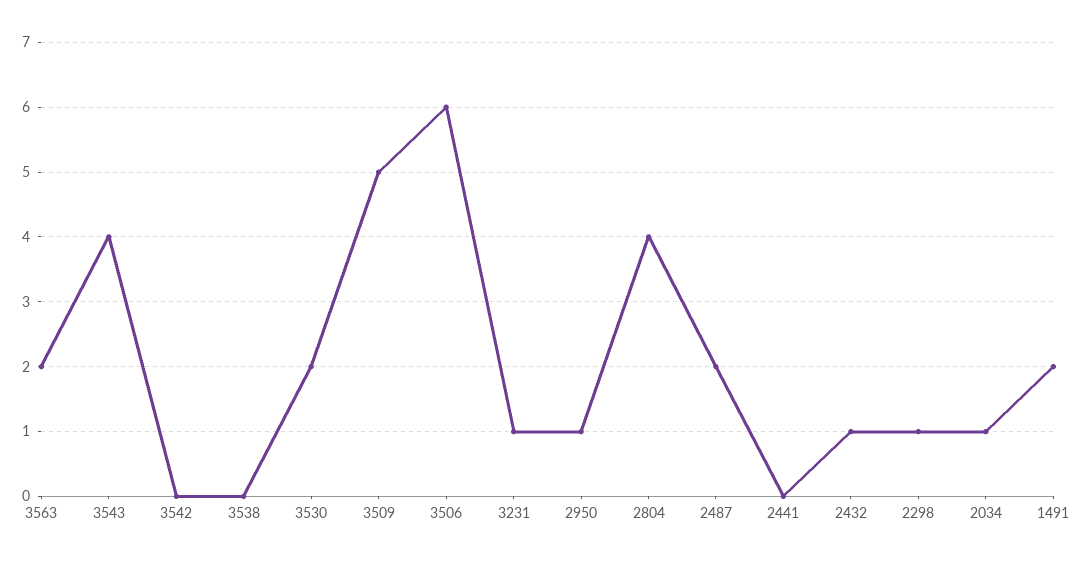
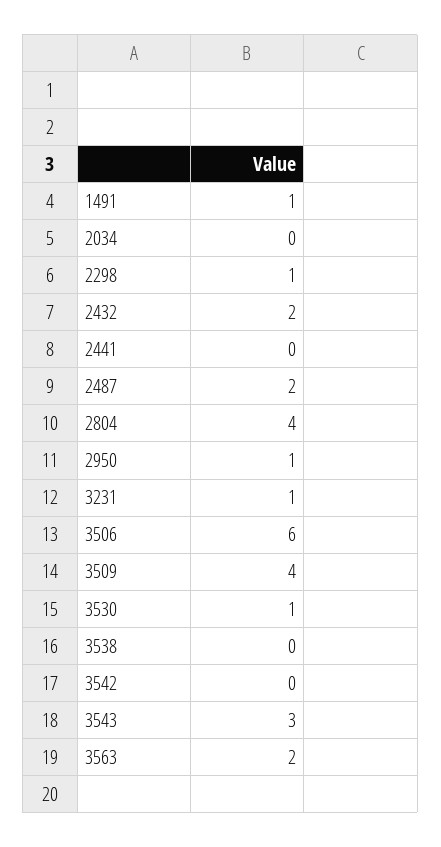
  {
    "3563": 2,
-   "3543": 4,
+   "3543": 3,
    "3542": 0,
    "3538": 0,
-   "3530": 2,
+   "3530": 1,
-   "3509": 5,
+   "3509": 4,
    "3506": 6,
    "3231": 1,
    "2950": 1,
    "2804": 4,
    "2487": 2,
    "2441": 0,
-   "2432": 1,
+   "2432": 2,
    "2298": 1,
-   "2034": 1,
+   "2034": 0,
-   "1491": 2
+   "1491": 1
  }

